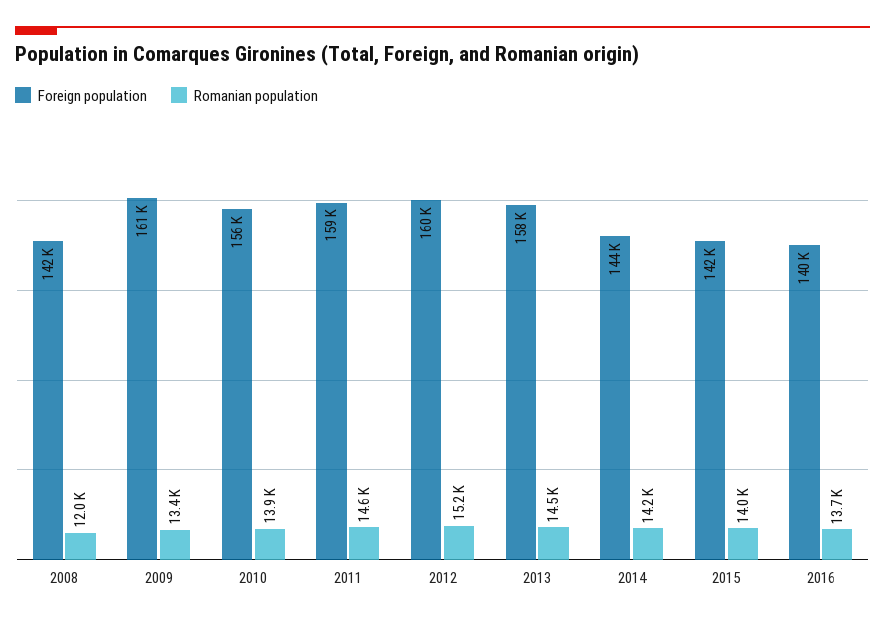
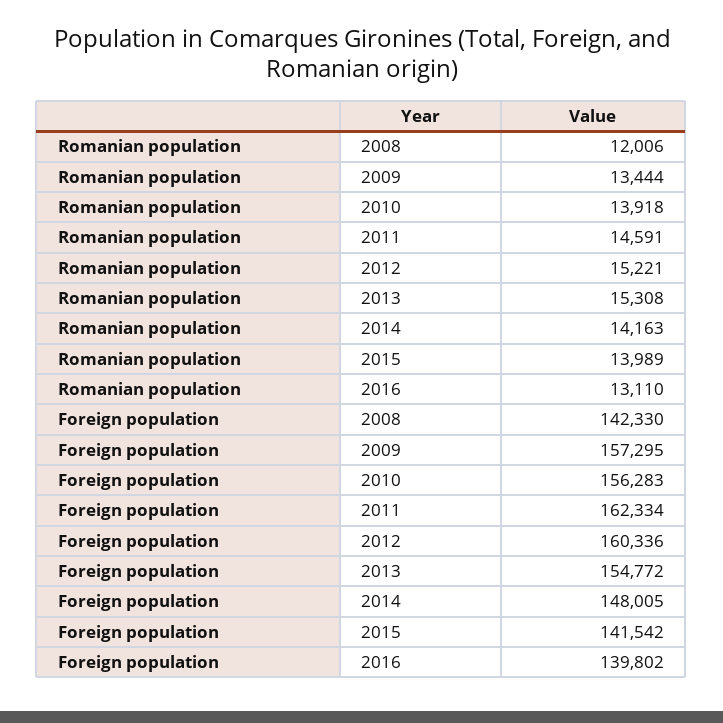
  {
    "Foreign population": {
      "2008": 142330,
-     "2009": 161000,
+     "2009": 157295,
      "2010": 156283,
-     "2011": 159000,
+     "2011": 162334,
      "2012": 160336,
-     "2013": 158000,
+     "2013": 154772,
-     "2014": 144000,
+     "2014": 148005,
      "2015": 141542,
      "2016": 139802
    },
    "Romanian population": {
      "2008": 12006,
      "2009": 13444,
      "2010": 13918,
      "2011": 14591,
      "2012": 15221,
-     "2013": 14500,
+     "2013": 15308,
      "2014": 14163,
      "2015": 13989,
-     "2016": 13700
+     "2016": 13110
    }
  }

